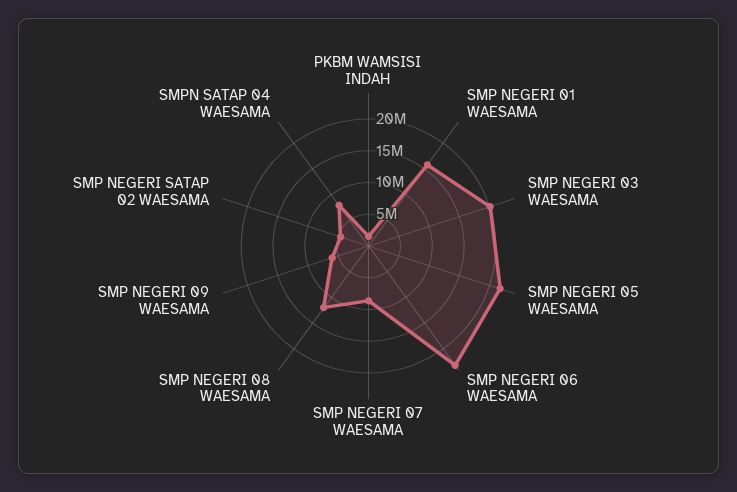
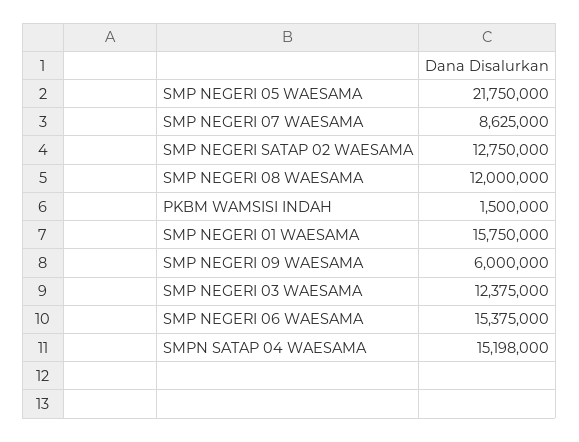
  {
    "PKBM WAMSISI INDAH": 1500000,
    "SMP NEGERI 01 WAESAMA": 15750000,
-   "SMP NEGERI 03 WAESAMA": 20000000,
+   "SMP NEGERI 03 WAESAMA": 12375000,
    "SMP NEGERI 05 WAESAMA": 21750000,
-   "SMP NEGERI 06 WAESAMA": 22500000,
+   "SMP NEGERI 06 WAESAMA": 15375000,
    "SMP NEGERI 07 WAESAMA": 8625000,
    "SMP NEGERI 08 WAESAMA": 12000000,
    "SMP NEGERI 09 WAESAMA": 6000000,
-   "SMP NEGERI SATAP 02 WAESAMA": 5000000,
+   "SMP NEGERI SATAP 02 WAESAMA": 12750000,
-   "SMPN SATAP 04 WAESAMA": 7500000
+   "SMPN SATAP 04 WAESAMA": 15198000
  }

